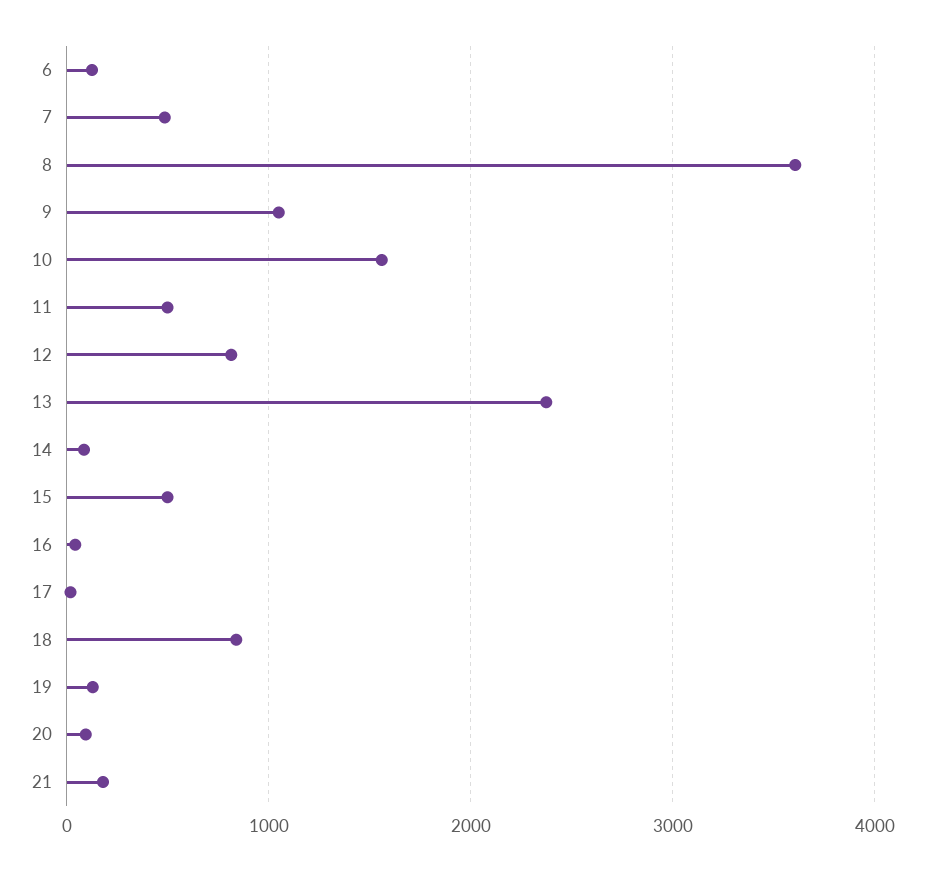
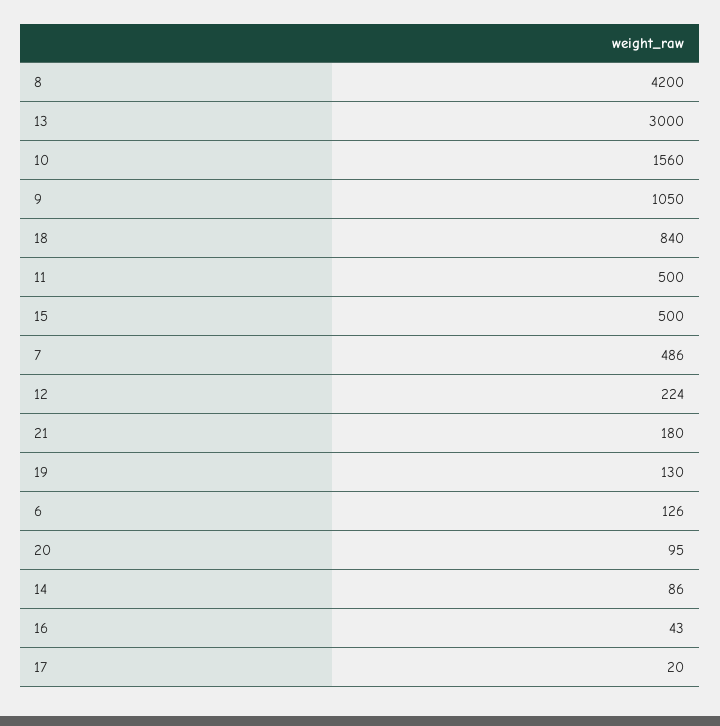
  {
    "6": 126,
    "7": 486,
-   "8": 3600,
+   "8": 4200,
    "9": 1050,
    "10": 1560,
    "11": 500,
-   "12": 800,
+   "12": 224,
-   "13": 2400,
+   "13": 3000,
    "14": 86,
    "15": 500,
    "16": 43,
    "17": 20,
    "18": 840,
    "19": 130,
    "20": 95,
    "21": 180
  }

